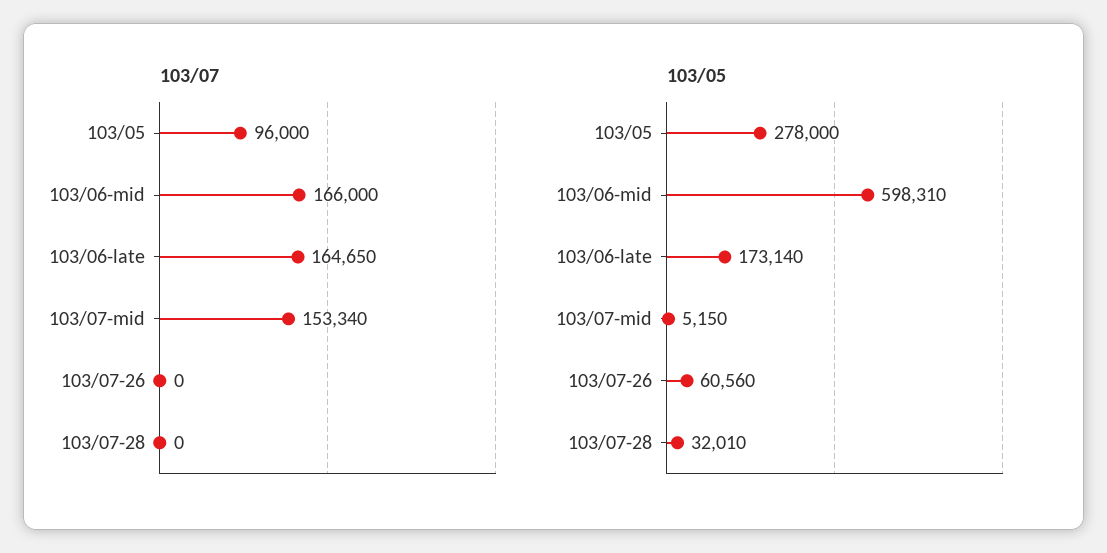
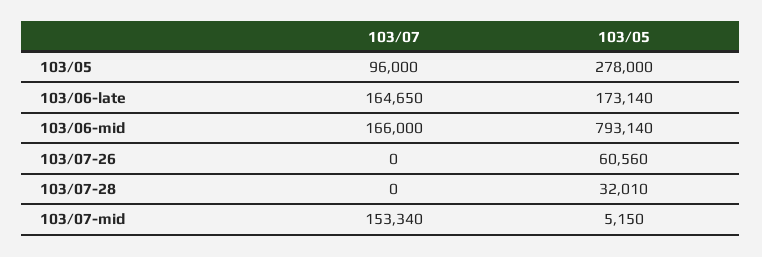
  {
    "103/07": {
      "103/05": 96000,
      "103/06-mid": 166000,
      "103/06-late": 164650,
      "103/07-mid": 153340,
      "103/07-26": 0,
      "103/07-28": 0
    },
    "103/05": {
      "103/05": 278000,
-     "103/06-mid": 598310,
+     "103/06-mid": 793140,
      "103/06-late": 173140,
      "103/07-mid": 5150,
      "103/07-26": 60560,
      "103/07-28": 32010
    }
  }

